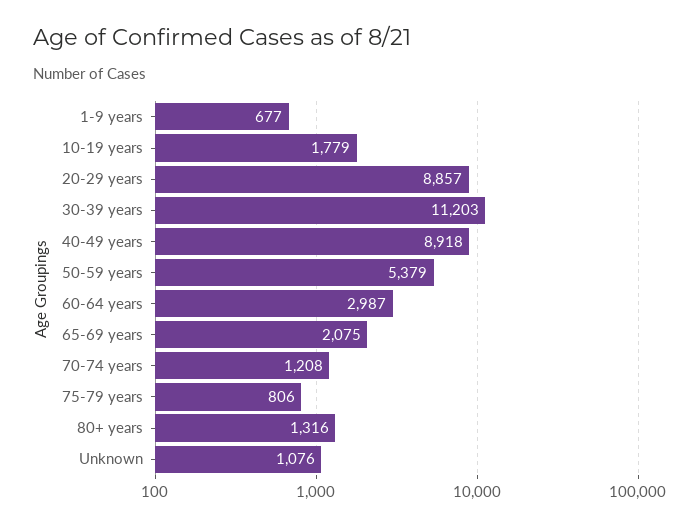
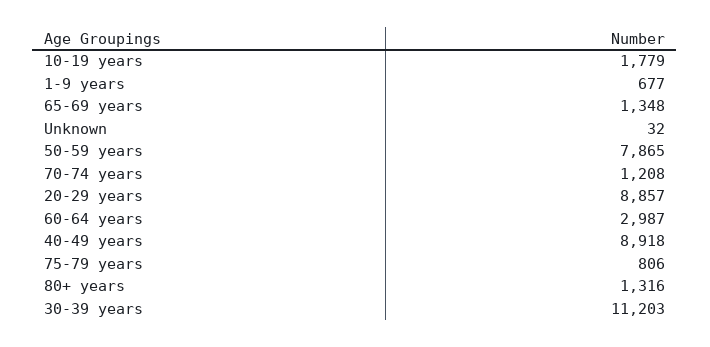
  {
    "1-9 years": 677,
    "10-19 years": 1779,
    "20-29 years": 8857,
    "30-39 years": 11203,
    "40-49 years": 8918,
-   "50-59 years": 5379,
+   "50-59 years": 7865,
    "60-64 years": 2987,
-   "65-69 years": 2075,
+   "65-69 years": 1348,
    "70-74 years": 1208,
    "75-79 years": 806,
    "80+ years": 1316,
-   "Unknown": 1076
+   "Unknown": 32
  }

